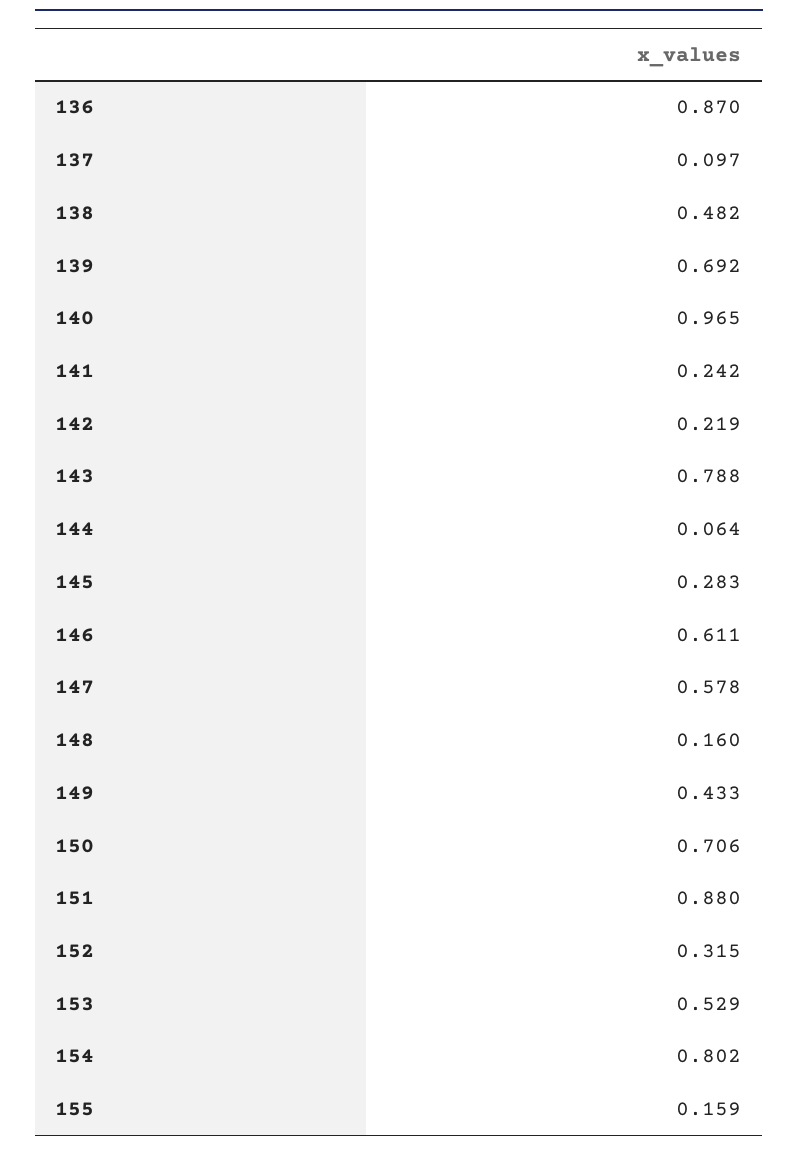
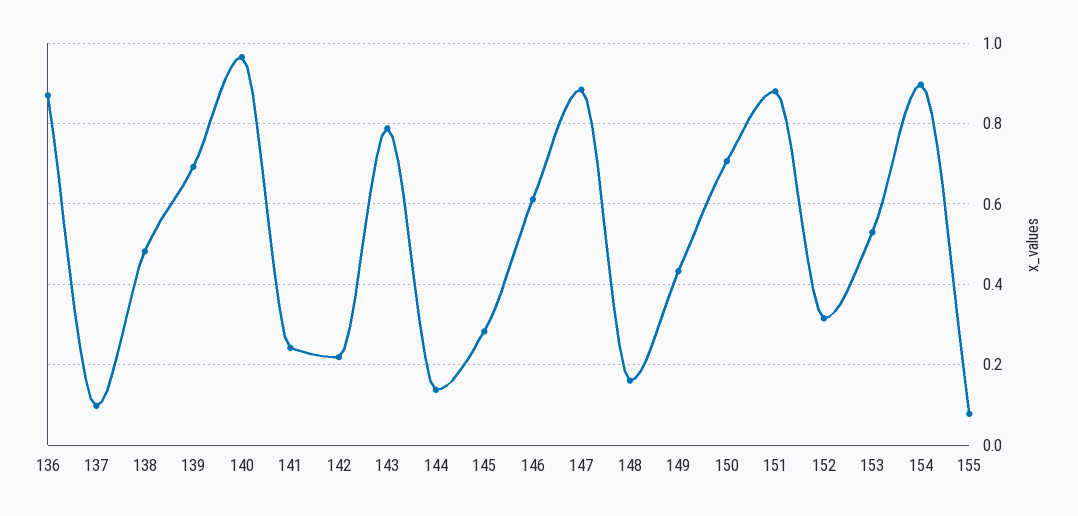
  {
    "136": 0.87,
    "137": 0.097,
    "138": 0.482,
    "139": 0.692,
    "140": 0.965,
    "141": 0.242,
    "142": 0.219,
    "143": 0.788,
-   "144": 0.064,
+   "144": 0.14,
    "145": 0.283,
    "146": 0.611,
-   "147": 0.578,
+   "147": 0.88,
    "148": 0.16,
    "149": 0.433,
    "150": 0.706,
    "151": 0.88,
    "152": 0.315,
    "153": 0.529,
-   "154": 0.802,
+   "154": 0.9,
-   "155": 0.159
+   "155": 0.08
  }

